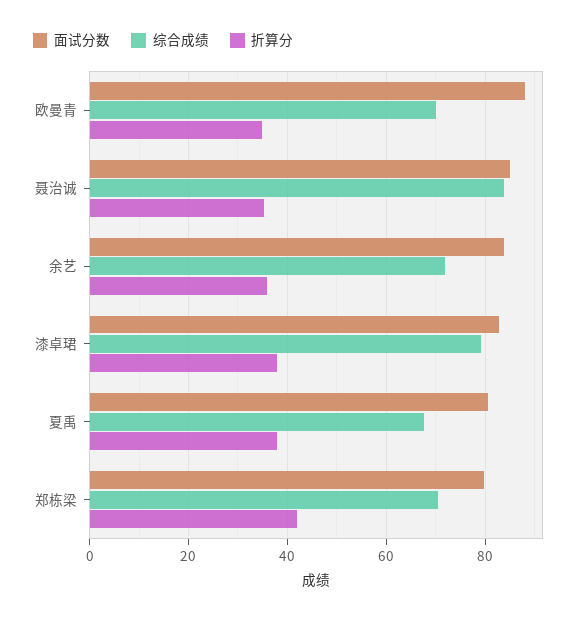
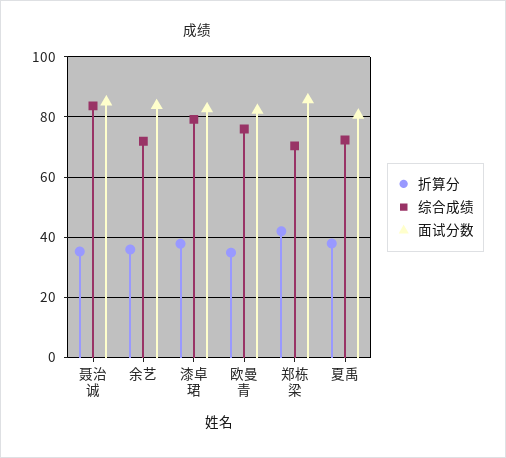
  {
    "面试分数": {
-     "欧曼青": 88,
+     "欧曼青": 82,
      "聂治诚": 86,
      "余艺": 84,
      "漆卓珺": 82,
      "夏禹": 80,
-     "郑栋梁": 80
+     "郑栋梁": 86
    },
    "综合成绩": {
-     "欧曼青": 70,
+     "欧曼青": 76,
      "聂治诚": 84,
      "余艺": 72,
      "漆卓珺": 80,
-     "夏禹": 68,
+     "夏禹": 72,
      "郑栋梁": 70
    },
    "折算分": {
      "欧曼青": 34,
      "聂治诚": 36,
      "余艺": 36,
      "漆卓珺": 38,
      "夏禹": 38,
      "郑栋梁": 42
    }
  }

